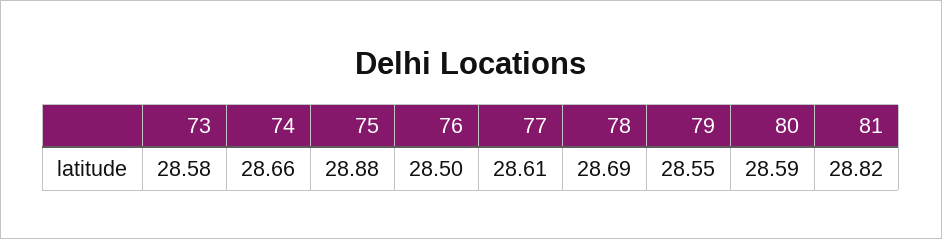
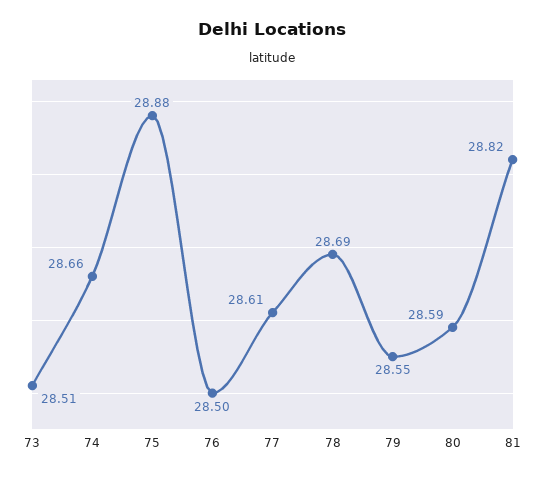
  {
-   "73": 28.58,
+   "73": 28.51,
    "74": 28.66,
    "75": 28.88,
    "76": 28.5,
    "77": 28.61,
    "78": 28.69,
    "79": 28.55,
    "80": 28.59,
    "81": 28.82
  }

